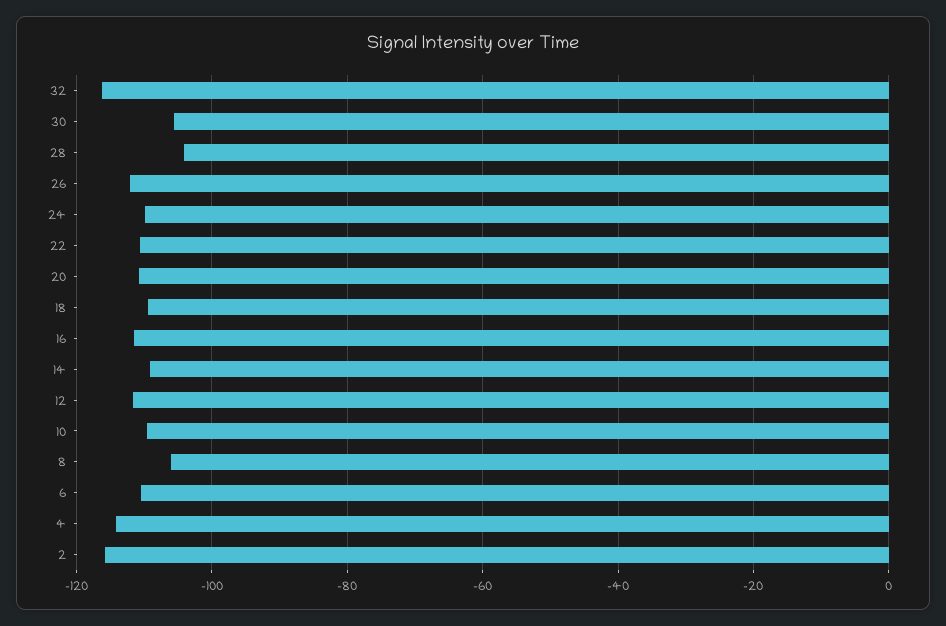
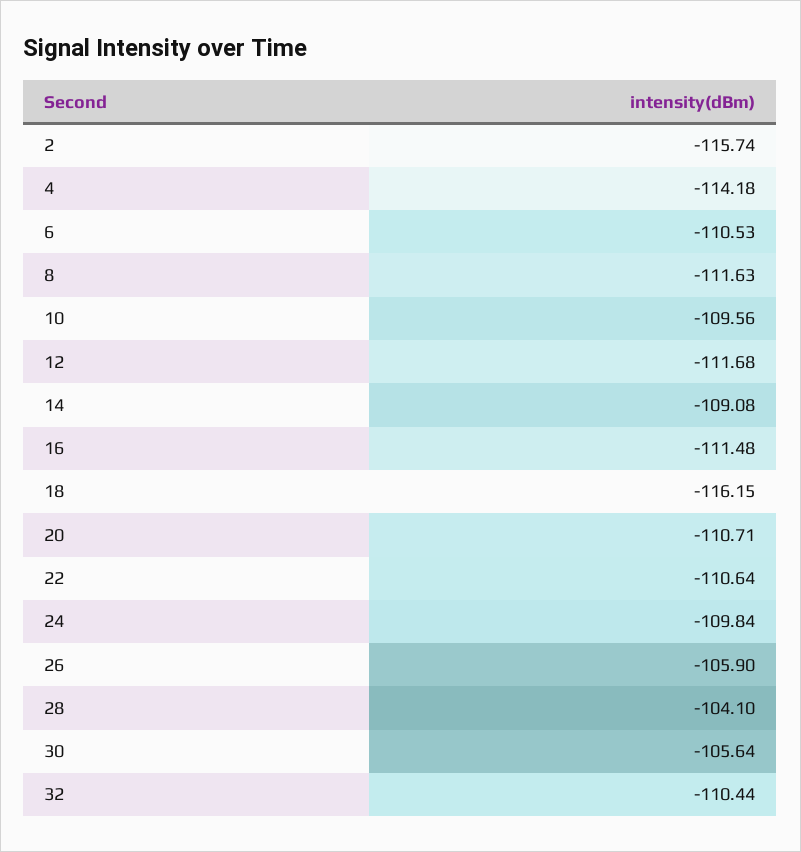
  {
-   "32": -116,
+   "32": -110.44,
    "30": -105.64,
    "28": -104.1,
-   "26": -112,
+   "26": -105.9,
    "24": -109.84,
    "22": -110.64,
    "20": -110.71,
-   "18": -110,
+   "18": -116.15,
    "16": -111.48,
    "14": -109.08,
    "12": -111.68,
    "10": -109.56,
-   "8": -106,
+   "8": -111.63,
    "6": -110.53,
    "4": -114.18,
    "2": -115.74
  }

